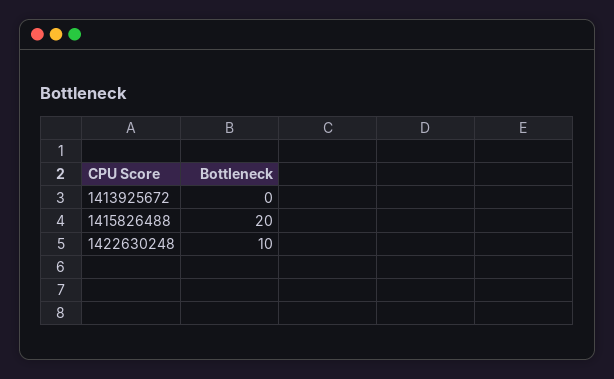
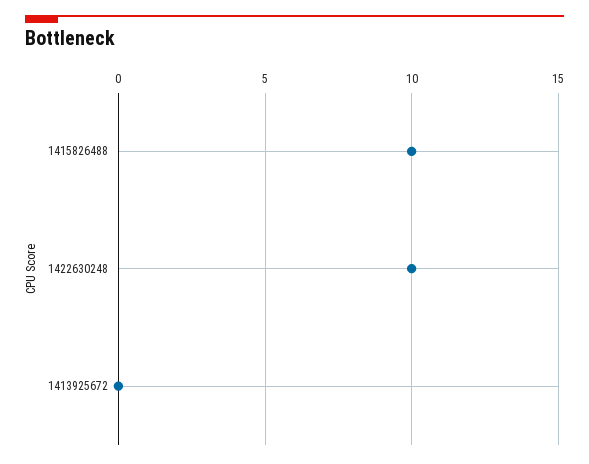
  {
    "1413925672": 0,
-   "1415826488": 20,
+   "1415826488": 10,
    "1422630248": 10
  }

